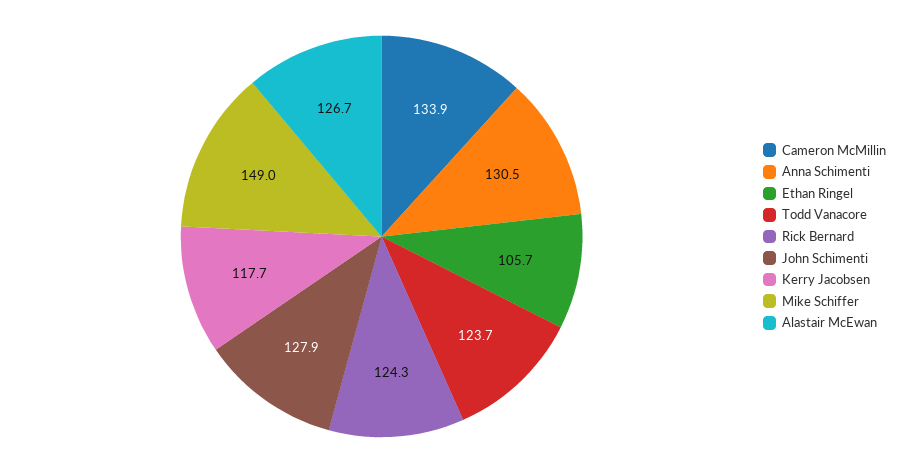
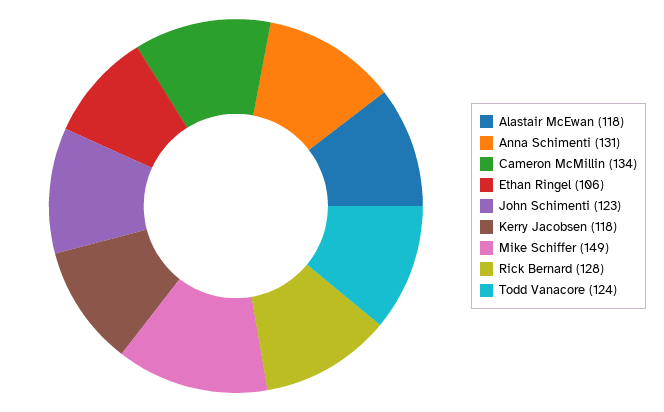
  {
    "Cameron McMillin": 133.9,
    "Anna Schimenti": 130.5,
    "Ethan Ringel": 105.7,
    "Todd Vanacore": 123.7,
-   "Rick Bernard": 124.3,
+   "Rick Bernard": 128,
-   "John Schimenti": 127.9,
+   "John Schimenti": 123,
    "Kerry Jacobsen": 117.7,
    "Mike Schiffer": 149,
-   "Alastair McEwan": 126.7
+   "Alastair McEwan": 118
  }

